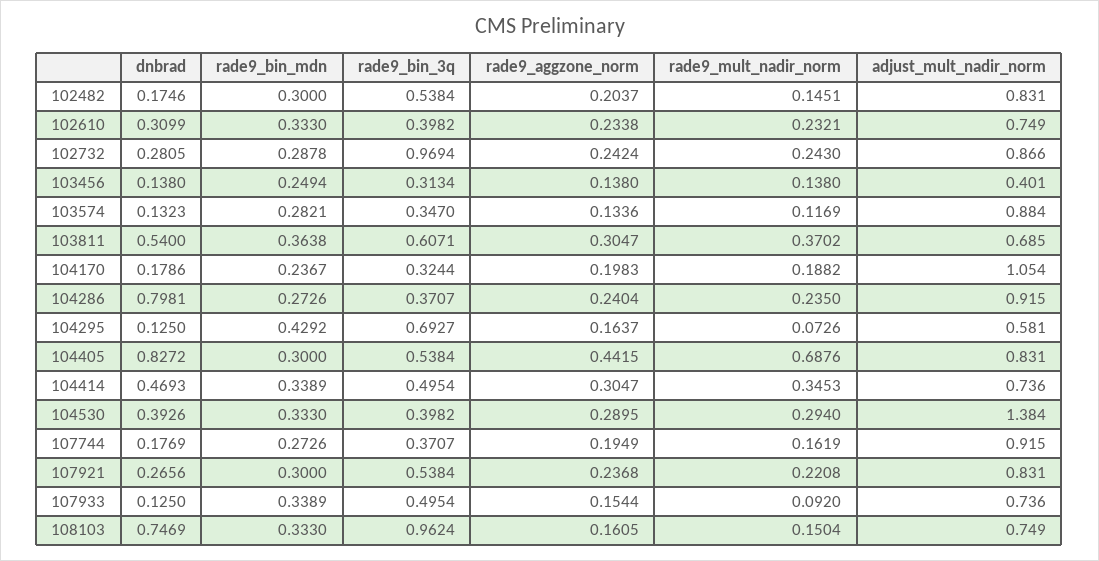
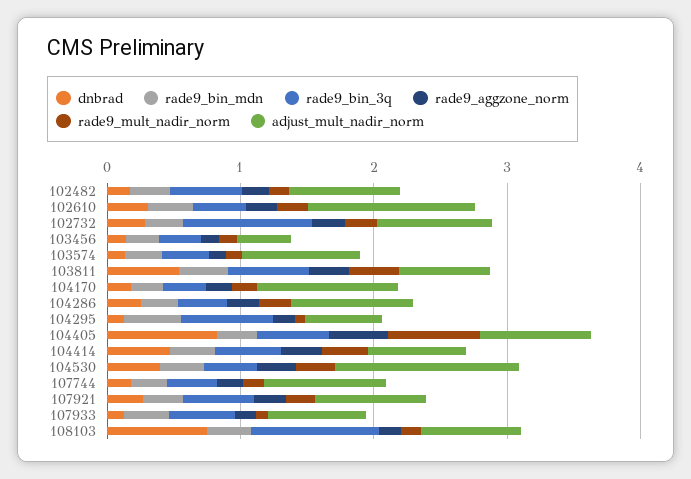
  {
    "dnbrad": {
      "102482": 0.1746,
      "102610": 0.3099,
      "102732": 0.2805,
      "103456": 0.138,
      "103574": 0.1323,
      "103811": 0.54,
      "104170": 0.1786,
-     "104286": 0.7981,
+     "104286": 0.2,
      "104295": 0.125,
      "104405": 0.8272,
      "104414": 0.4693,
      "104530": 0.3926,
      "107744": 0.1769,
      "107921": 0.2656,
      "107933": 0.125,
      "108103": 0.7469
    },
    "rade9_bin_mdn": {
      "102482": 0.3,
      "102610": 0.333,
      "102732": 0.2878,
      "103456": 0.2494,
      "103574": 0.2821,
      "103811": 0.3638,
      "104170": 0.2367,
      "104286": 0.2726,
      "104295": 0.4292,
      "104405": 0.3,
      "104414": 0.3389,
      "104530": 0.333,
      "107744": 0.2726,
      "107921": 0.3,
      "107933": 0.3389,
      "108103": 0.333
    },
    "rade9_bin_3q": {
      "102482": 0.5384,
      "102610": 0.3982,
      "102732": 0.9694,
      "103456": 0.3134,
      "103574": 0.347,
      "103811": 0.6071,
      "104170": 0.3244,
      "104286": 0.3707,
      "104295": 0.6927,
      "104405": 0.5384,
      "104414": 0.4954,
      "104530": 0.3982,
      "107744": 0.3707,
      "107921": 0.5384,
      "107933": 0.4954,
      "108103": 0.9624
    },
    "rade9_aggzone_norm": {
      "102482": 0.2037,
      "102610": 0.2338,
      "102732": 0.2424,
      "103456": 0.138,
      "103574": 0.1336,
      "103811": 0.3047,
      "104170": 0.1983,
      "104286": 0.2404,
      "104295": 0.1637,
      "104405": 0.4415,
      "104414": 0.3047,
      "104530": 0.2895,
      "107744": 0.1949,
      "107921": 0.2368,
      "107933": 0.1544,
      "108103": 0.1605
    },
    "rade9_mult_nadir_norm": {
      "102482": 0.1451,
      "102610": 0.2321,
      "102732": 0.243,
      "103456": 0.138,
      "103574": 0.1169,
      "103811": 0.3702,
      "104170": 0.1882,
      "104286": 0.235,
      "104295": 0.0726,
      "104405": 0.6876,
      "104414": 0.3453,
      "104530": 0.294,
      "107744": 0.1619,
      "107921": 0.2208,
      "107933": 0.092,
      "108103": 0.1504
    },
    "adjust_mult_nadir_norm": {
      "102482": 0.831,
-     "102610": 0.749,
+     "102610": 1.2,
      "102732": 0.866,
      "103456": 0.401,
      "103574": 0.884,
      "103811": 0.685,
      "104170": 1.054,
      "104286": 0.915,
      "104295": 0.581,
      "104405": 0.831,
      "104414": 0.736,
      "104530": 1.384,
      "107744": 0.915,
      "107921": 0.831,
      "107933": 0.736,
      "108103": 0.749
    }
  }

